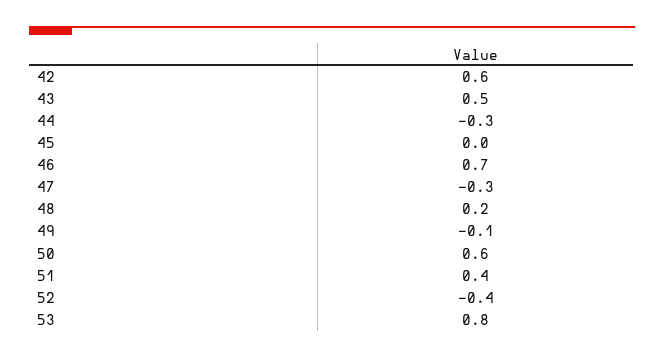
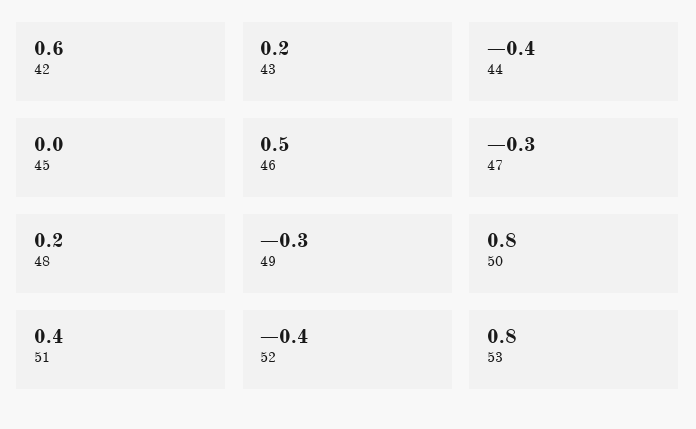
  {
    "42": 0.6,
-   "43": 0.5,
+   "43": 0.2,
-   "44": -0.3,
+   "44": -0.4,
    "45": 0,
-   "46": 0.7,
+   "46": 0.5,
    "47": -0.3,
    "48": 0.2,
-   "49": -0.1,
+   "49": -0.3,
-   "50": 0.6,
+   "50": 0.8,
    "51": 0.4,
    "52": -0.4,
    "53": 0.8
  }

